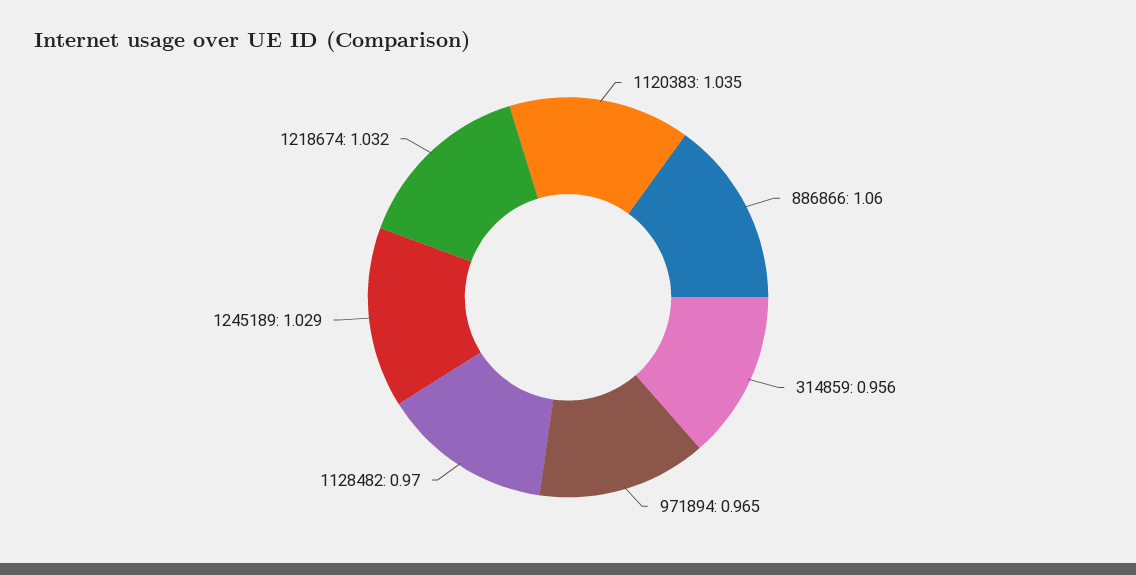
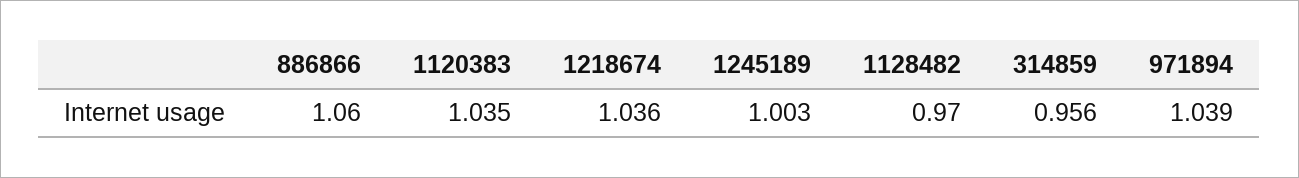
  {
    "1120383": 1.035,
    "886866": 1.06,
    "314859": 0.956,
-   "971894": 0.965,
+   "971894": 1.039,
    "1128482": 0.97,
-   "1245189": 1.029,
+   "1245189": 1.003,
-   "1218674": 1.032
+   "1218674": 1.036
  }

